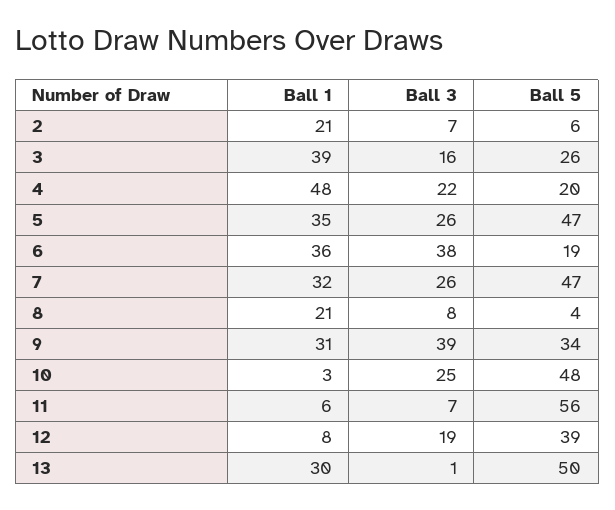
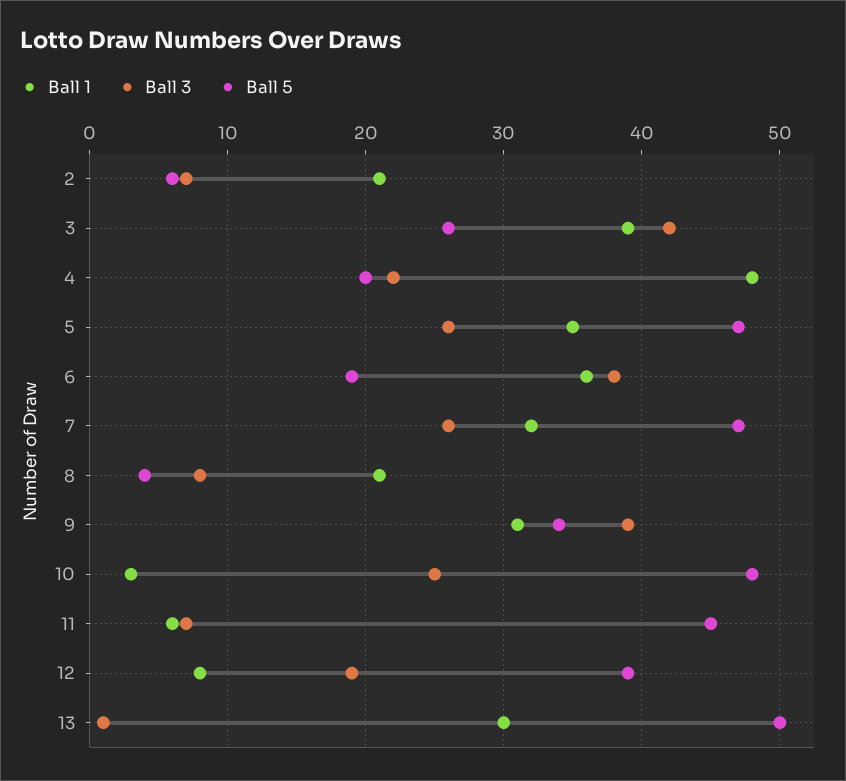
  {
    "Ball 1": {
      "2": 21,
      "3": 39,
      "4": 48,
      "5": 35,
      "6": 36,
      "7": 32,
      "8": 21,
      "9": 31,
      "10": 3,
      "11": 6,
      "12": 8,
      "13": 30
    },
    "Ball 3": {
      "2": 7,
-     "3": 16,
+     "3": 42,
      "4": 22,
      "5": 26,
      "6": 38,
      "7": 26,
      "8": 8,
      "9": 39,
      "10": 25,
      "11": 7,
      "12": 19,
      "13": 1
    },
    "Ball 5": {
      "2": 6,
      "3": 26,
      "4": 20,
      "5": 47,
      "6": 19,
      "7": 47,
      "8": 4,
      "9": 34,
      "10": 48,
-     "11": 56,
+     "11": 45,
      "12": 39,
      "13": 50
    }
  }

